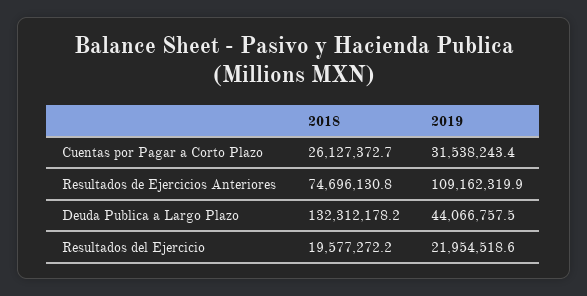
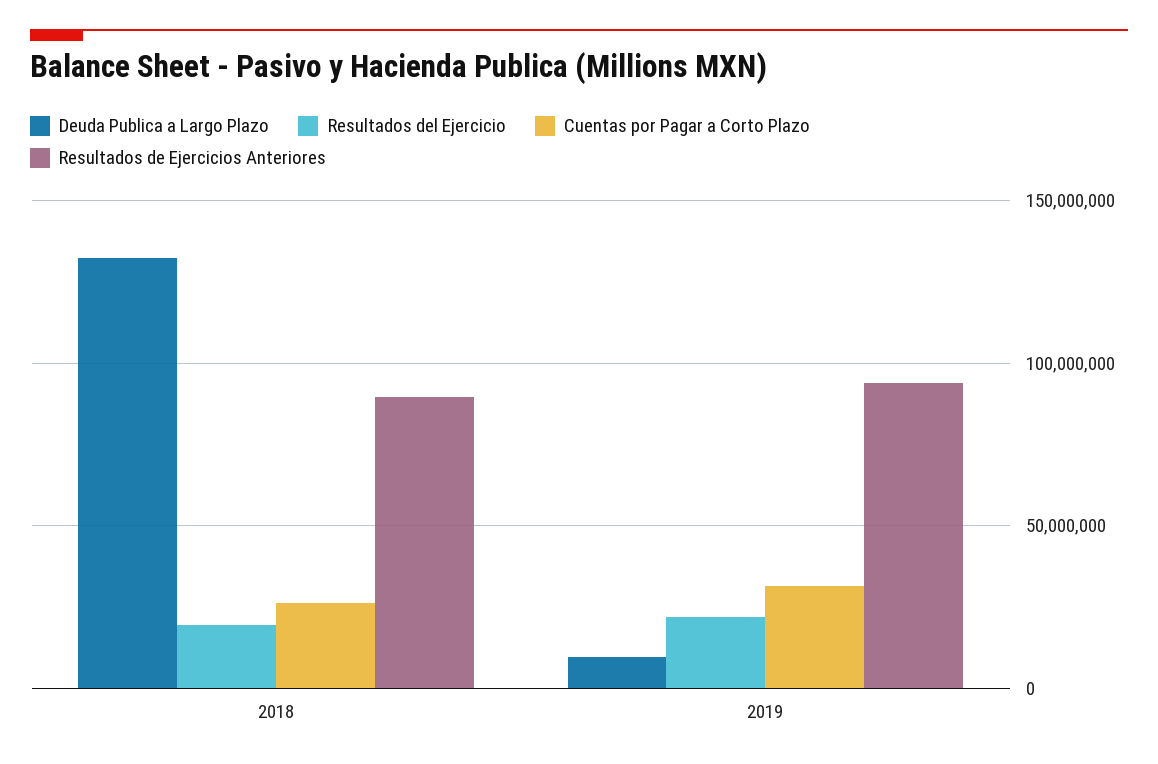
  {
    "Cuentas por Pagar a Corto Plazo": {
      "2018": 26127372.7,
      "2019": 31538243.4
    },
    "Resultados de Ejercicios Anteriores": {
-     "2018": 74696130.8,
+     "2018": 90000000,
-     "2019": 109162319.9
+     "2019": 95000000
    },
    "Deuda Publica a Largo Plazo": {
      "2018": 132312178.2,
-     "2019": 44066757.5
+     "2019": 10000000
    },
    "Resultados del Ejercicio": {
      "2018": 19577272.2,
      "2019": 21954518.6
    }
  }

